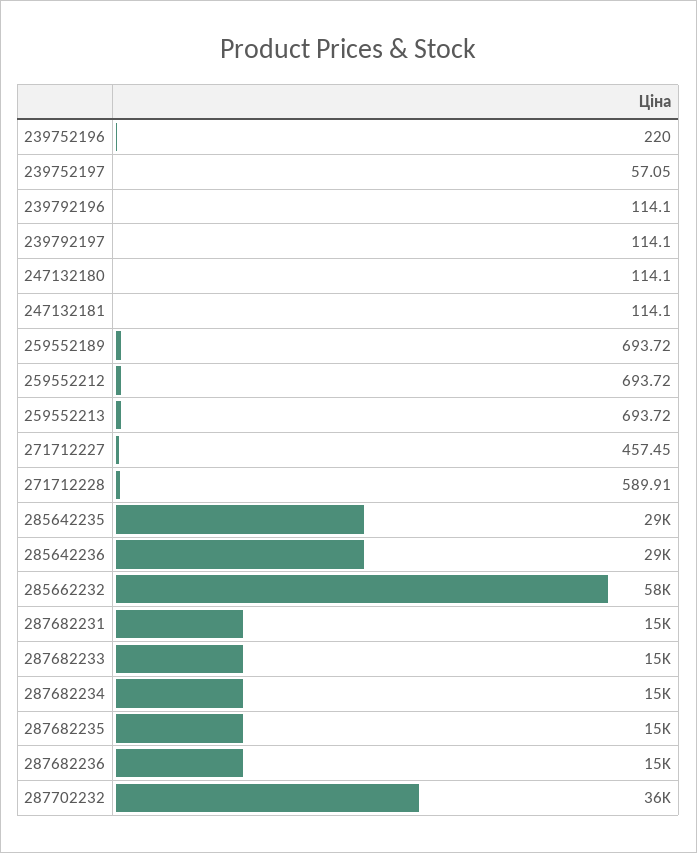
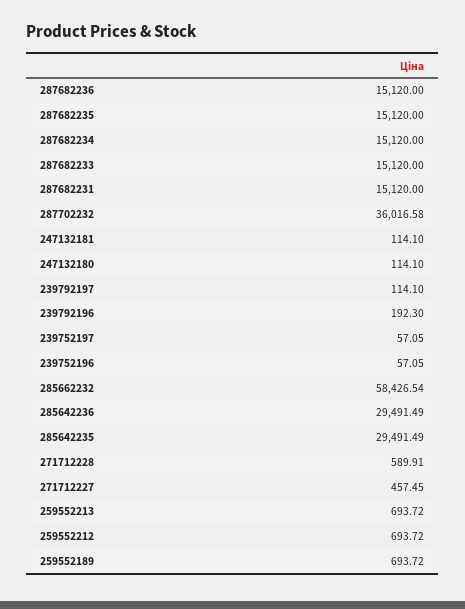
  {
-   "239752196": 220,
+   "239752196": 57.05,
    "239752197": 57.05,
-   "239792196": 114.1,
+   "239792196": 192.3,
    "239792197": 114.1,
    "247132180": 114.1,
    "247132181": 114.1,
    "259552189": 693.72,
    "259552212": 693.72,
    "259552213": 693.72,
    "271712227": 457.45,
    "271712228": 589.91,
    "285642235": 29491.49,
    "285642236": 29491.49,
    "285662232": 58426.54,
    "287682231": 15120,
    "287682233": 15120,
    "287682234": 15120,
    "287682235": 15120,
    "287682236": 15120,
    "287702232": 36016.58
  }

